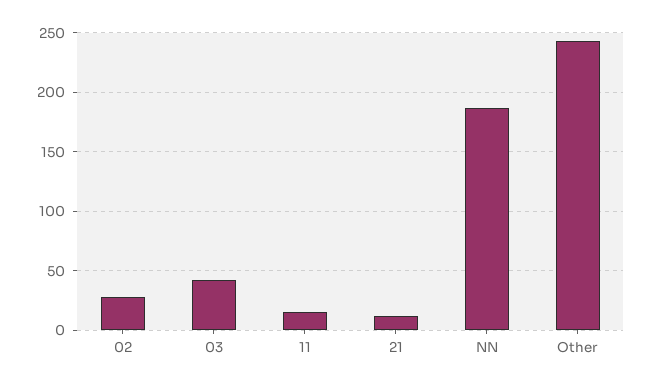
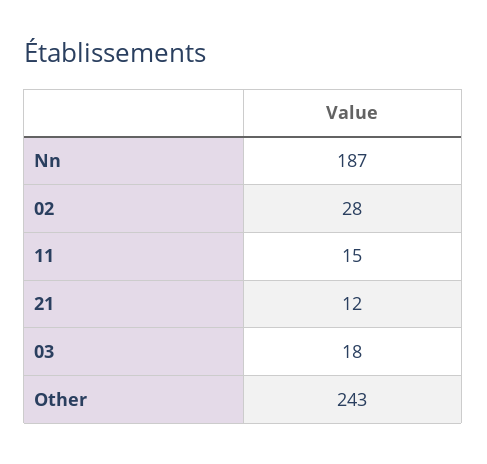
  {
    "02": 28,
-   "03": 40,
+   "03": 18,
    "11": 15,
    "21": 12,
    "NN": 187,
    "Other": 243
  }

